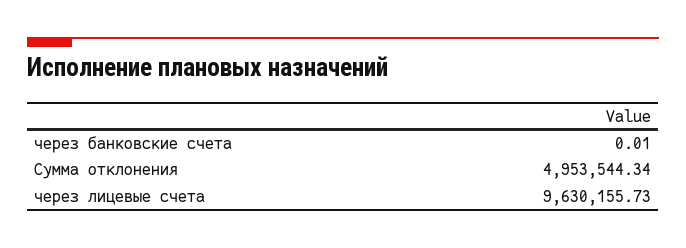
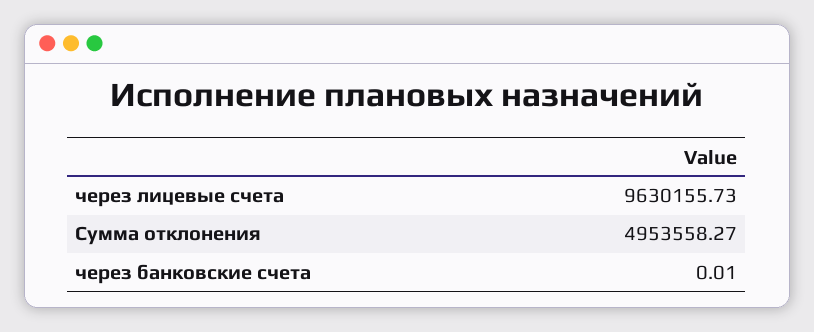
  {
    "через банковские счета": 0.01,
-   "Сумма отклонения": 4953544.34,
+   "Сумма отклонения": 4953558.27,
    "через лицевые счета": 9630155.73
  }

